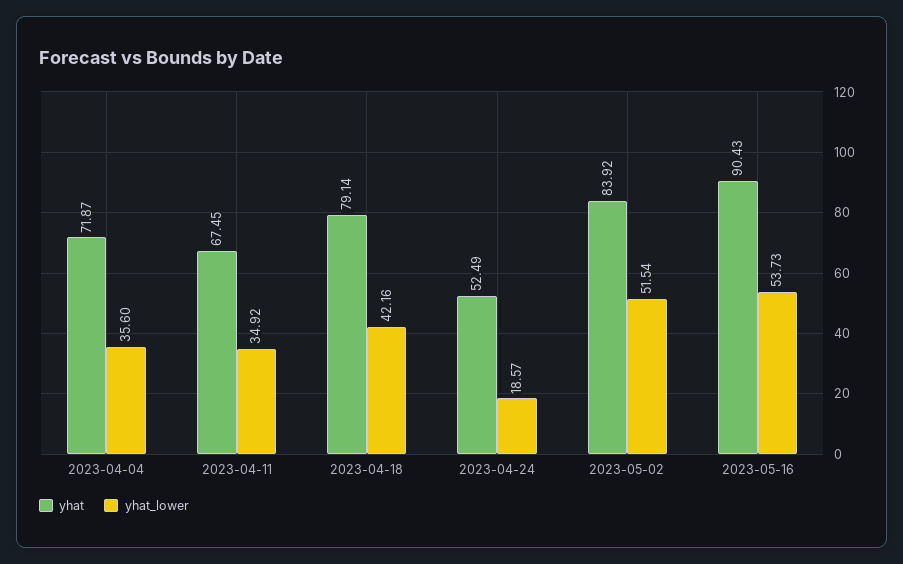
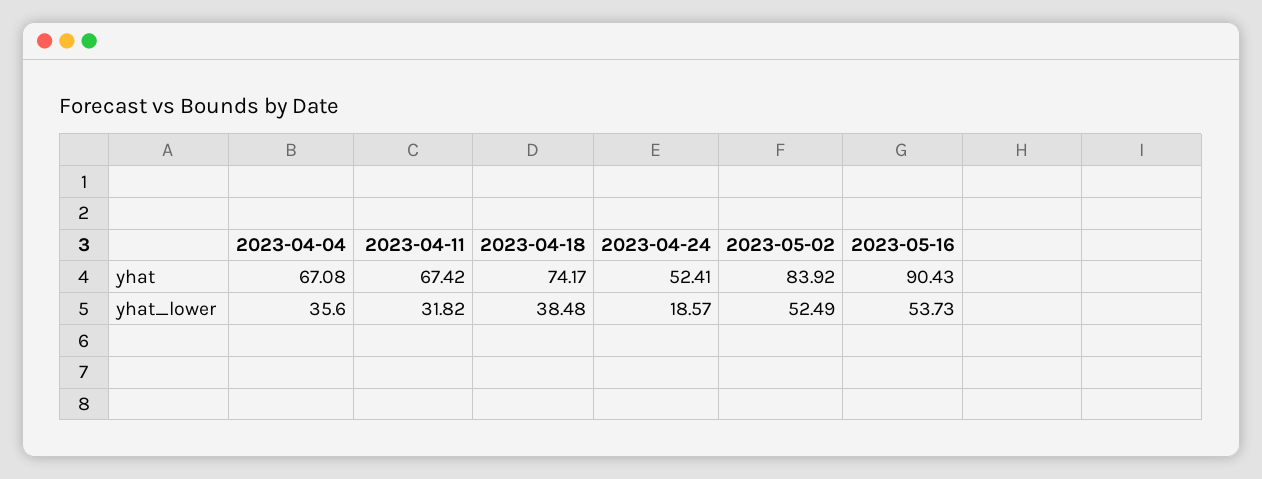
  {
    "yhat": {
-     "2023-04-04": 71.87,
+     "2023-04-04": 67.08,
-     "2023-04-11": 67.45,
+     "2023-04-11": 67.42,
-     "2023-04-18": 79.14,
+     "2023-04-18": 74.17,
-     "2023-04-24": 52.49,
+     "2023-04-24": 52.41,
      "2023-05-02": 83.92,
      "2023-05-16": 90.43
    },
    "yhat_lower": {
      "2023-04-04": 35.6,
-     "2023-04-11": 34.92,
+     "2023-04-11": 31.82,
-     "2023-04-18": 42.16,
+     "2023-04-18": 38.48,
      "2023-04-24": 18.57,
-     "2023-05-02": 51.54,
+     "2023-05-02": 52.49,
      "2023-05-16": 53.73
    }
  }

